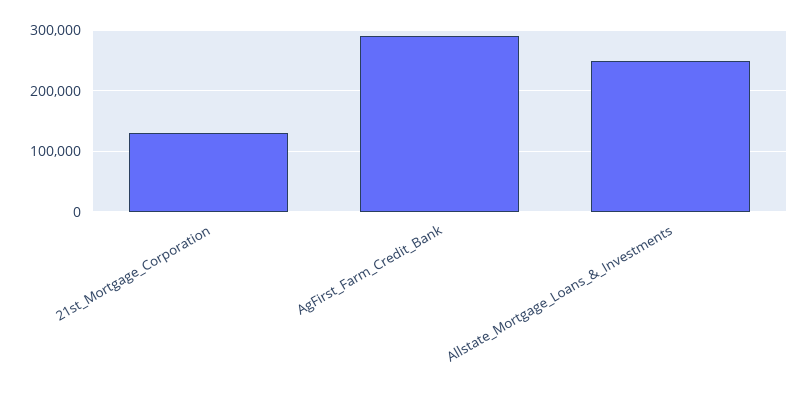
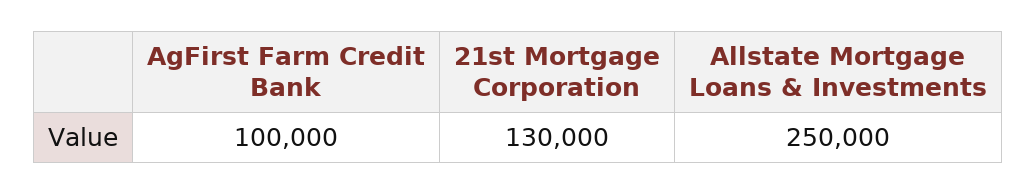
  {
    "21st_Mortgage_Corporation": 130000,
-   "AgFirst_Farm_Credit_Bank": 290000,
+   "AgFirst_Farm_Credit_Bank": 100000,
    "Allstate_Mortgage_Loans_&_Investments": 250000
  }

